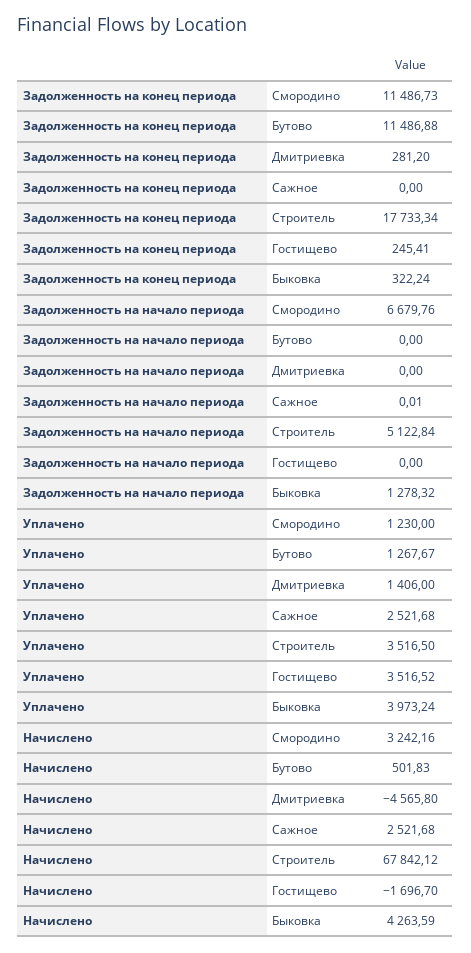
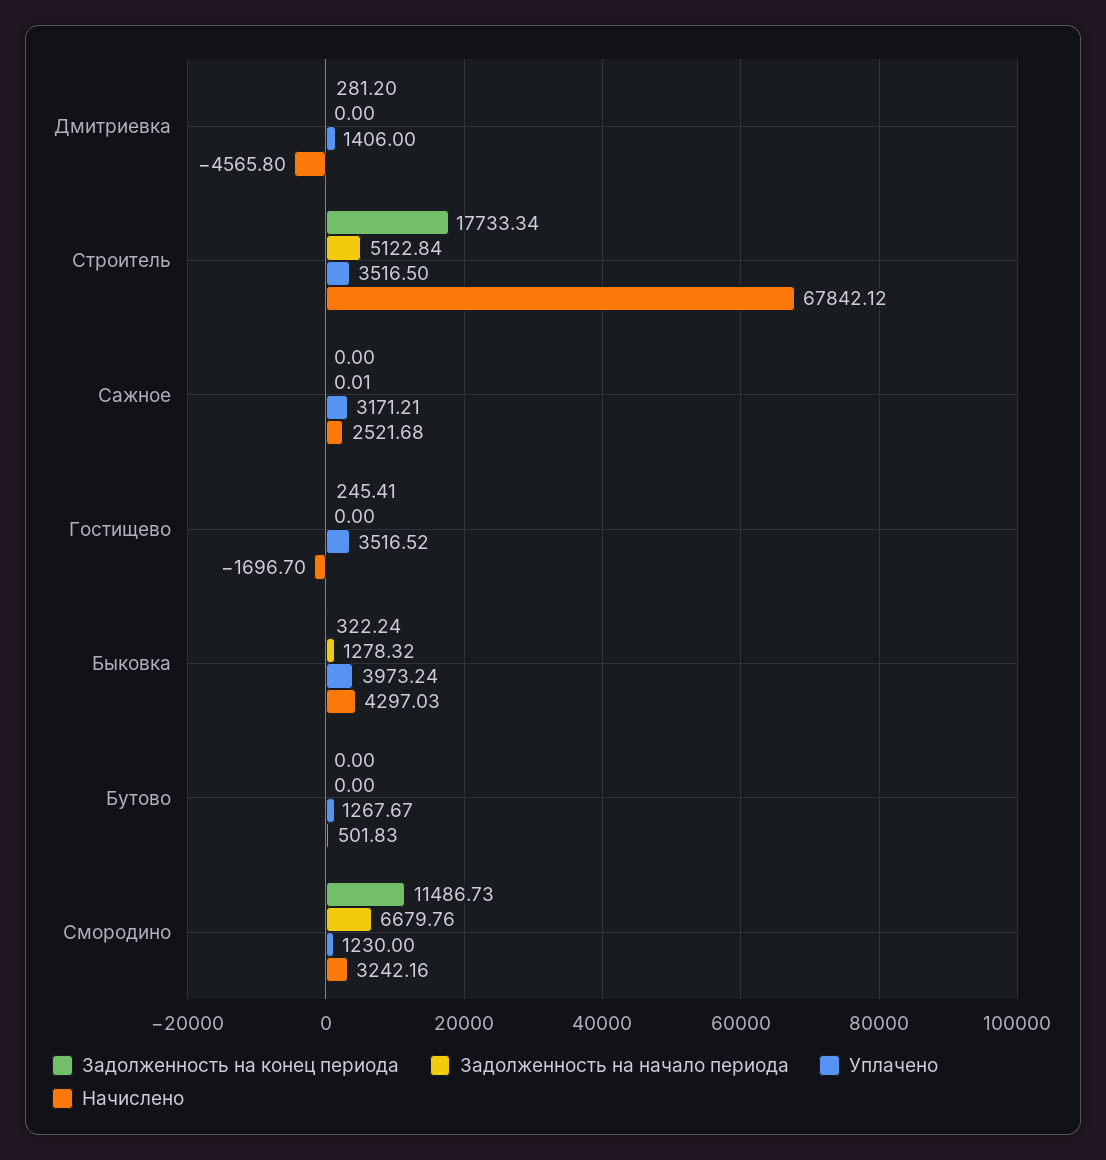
  {
    "Задолженность на конец периода": {
      "Смородино": 11486.73,
-     "Бутово": 11486.88,
+     "Бутово": 0,
      "Дмитриевка": 281.2,
      "Сажное": 0,
      "Строитель": 17733.34,
      "Гостищево": 245.41,
      "Быковка": 322.24
    },
    "Задолженность на начало периода": {
      "Смородино": 6679.76,
      "Бутово": 0,
      "Дмитриевка": 0,
      "Сажное": 0.01,
      "Строитель": 5122.84,
      "Гостищево": 0,
      "Быковка": 1278.32
    },
    "Уплачено": {
      "Смородино": 1230,
      "Бутово": 1267.67,
      "Дмитриевка": 1406,
-     "Сажное": 2521.68,
+     "Сажное": 3171.21,
      "Строитель": 3516.5,
      "Гостищево": 3516.52,
      "Быковка": 3973.24
    },
    "Начислено": {
      "Смородино": 3242.16,
      "Бутово": 501.83,
      "Дмитриевка": -4565.8,
      "Сажное": 2521.68,
      "Строитель": 67842.12,
      "Гостищево": -1696.7,
-     "Быковка": 4263.59
+     "Быковка": 4297.03
    }
  }

